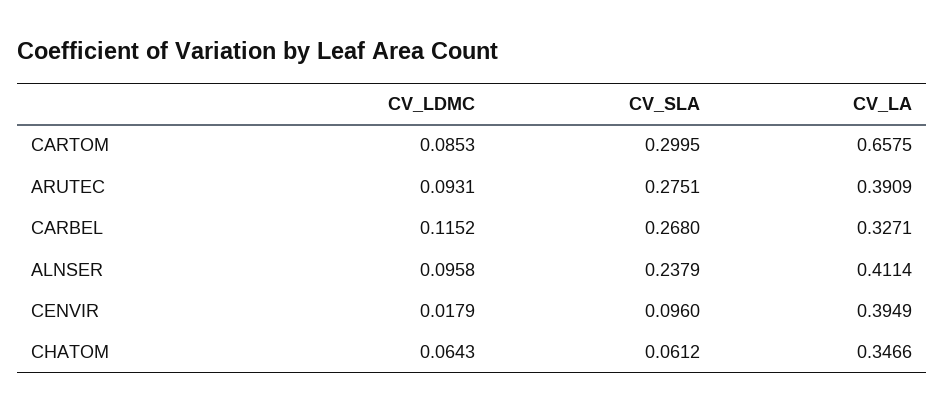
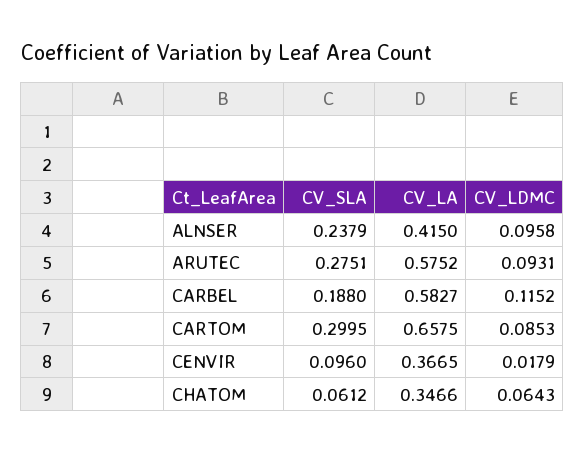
  {
    "CV_LDMC": {
      "CARTOM": 0.0853,
      "ARUTEC": 0.0931,
      "CARBEL": 0.1152,
      "ALNSER": 0.0958,
      "CENVIR": 0.0179,
      "CHATOM": 0.0643
    },
    "CV_SLA": {
      "CARTOM": 0.2995,
      "ARUTEC": 0.2751,
-     "CARBEL": 0.268,
+     "CARBEL": 0.188,
      "ALNSER": 0.2379,
      "CENVIR": 0.096,
      "CHATOM": 0.0612
    },
    "CV_LA": {
      "CARTOM": 0.6575,
-     "ARUTEC": 0.3909,
+     "ARUTEC": 0.5752,
-     "CARBEL": 0.3271,
+     "CARBEL": 0.5827,
-     "ALNSER": 0.4114,
+     "ALNSER": 0.415,
-     "CENVIR": 0.3949,
+     "CENVIR": 0.3665,
      "CHATOM": 0.3466
    }
  }

